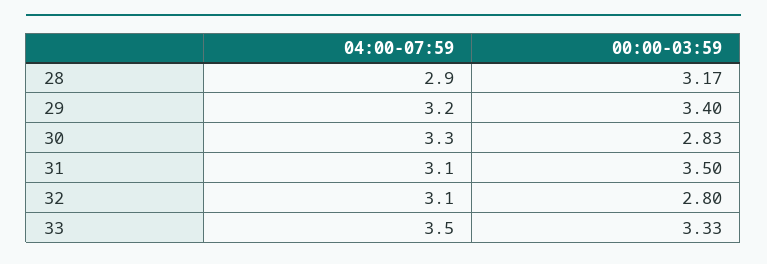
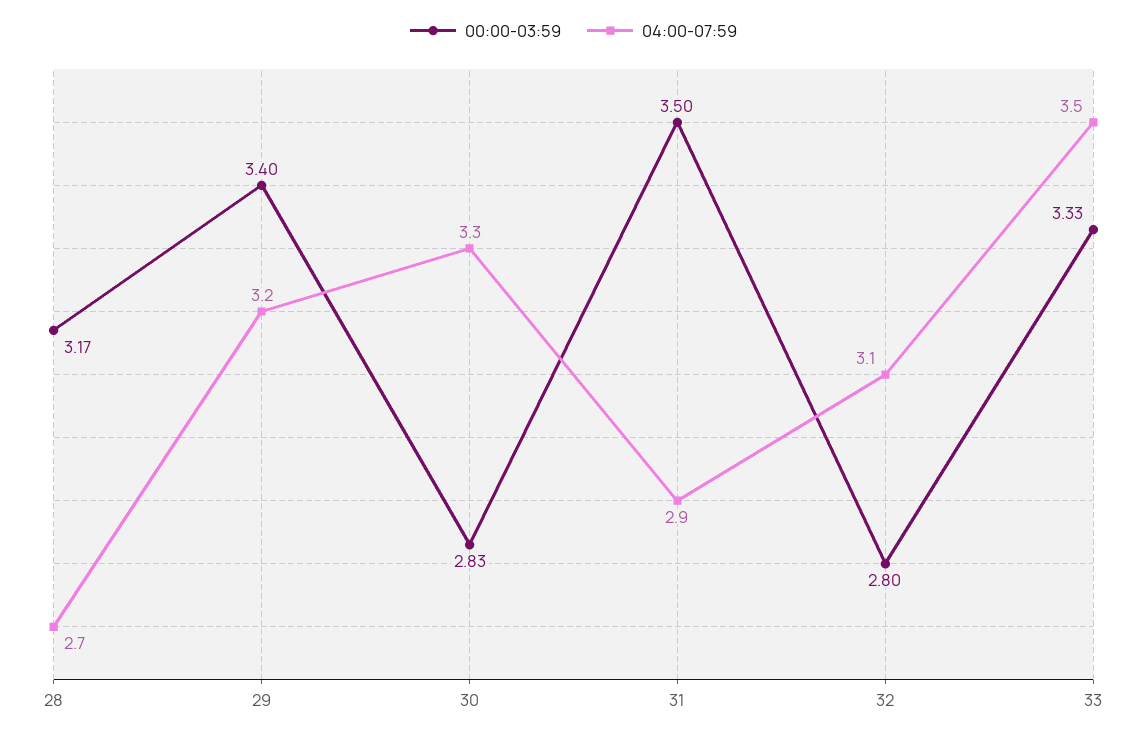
  {
    "04:00-07:59": {
-     "28": 2.9,
+     "28": 2.7,
      "29": 3.2,
      "30": 3.3,
-     "31": 3.1,
+     "31": 2.9,
      "32": 3.1,
      "33": 3.5
    },
    "00:00-03:59": {
      "28": 3.17,
      "29": 3.4,
      "30": 2.83,
      "31": 3.5,
      "32": 2.8,
      "33": 3.33
    }
  }

